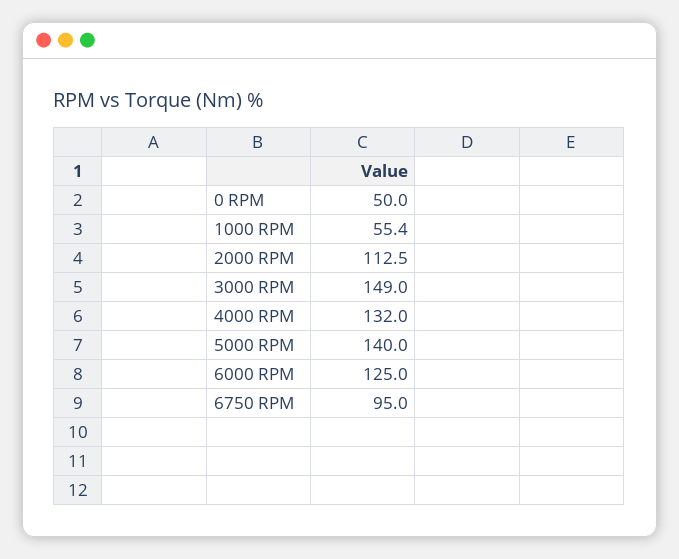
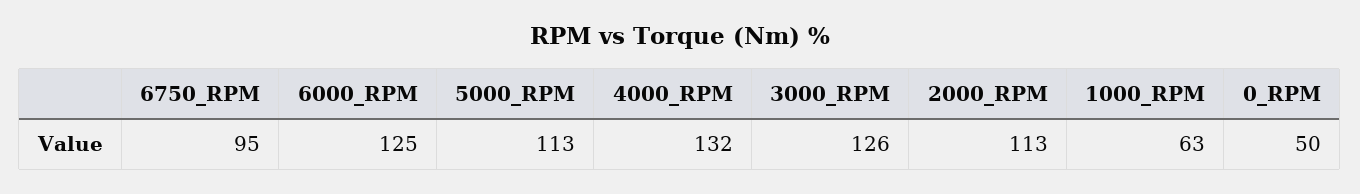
  {
    "0 RPM": 50,
-   "1000 RPM": 55.4,
+   "1000 RPM": 63,
    "2000 RPM": 112.5,
-   "3000 RPM": 149,
+   "3000 RPM": 126,
    "4000 RPM": 132,
-   "5000 RPM": 140,
+   "5000 RPM": 113,
    "6000 RPM": 125,
    "6750 RPM": 95
  }

